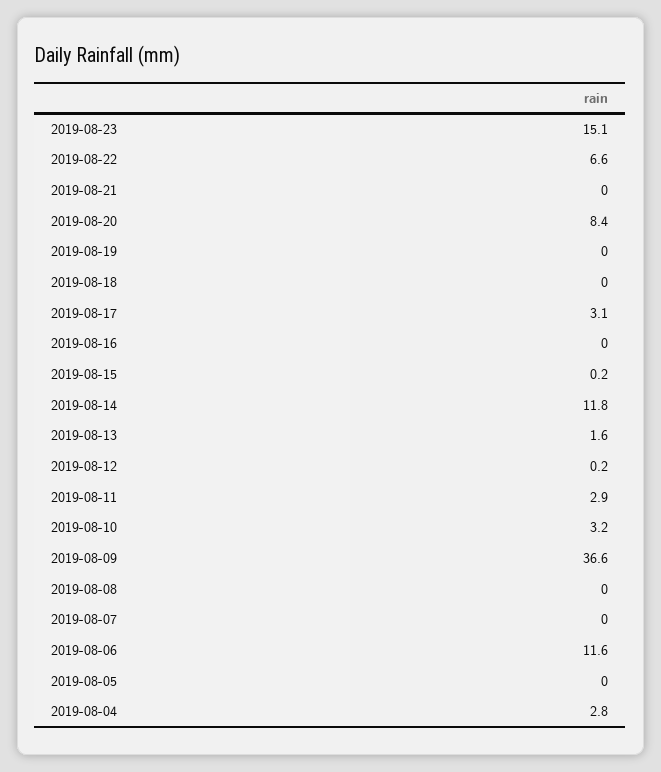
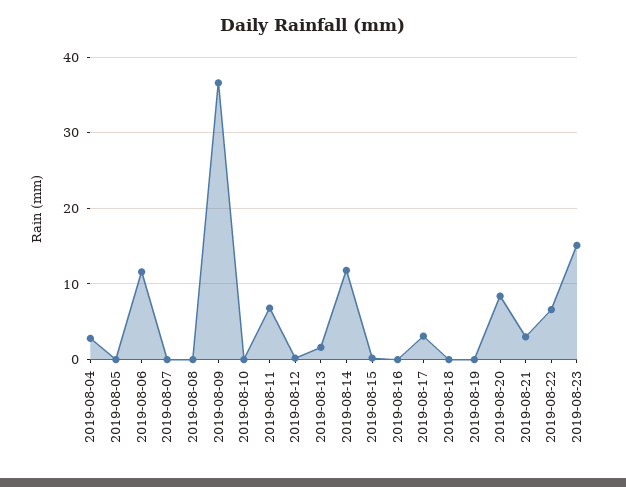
  {
    "2019-08-23": 15.1,
    "2019-08-22": 6.6,
-   "2019-08-21": 0,
+   "2019-08-21": 3,
    "2019-08-20": 8.4,
    "2019-08-19": 0,
    "2019-08-18": 0,
    "2019-08-17": 3.1,
    "2019-08-16": 0,
    "2019-08-15": 0.2,
    "2019-08-14": 11.8,
    "2019-08-13": 1.6,
    "2019-08-12": 0.2,
-   "2019-08-11": 2.9,
+   "2019-08-11": 7,
-   "2019-08-10": 3.2,
+   "2019-08-10": 0,
    "2019-08-09": 36.6,
    "2019-08-08": 0,
    "2019-08-07": 0,
    "2019-08-06": 11.6,
    "2019-08-05": 0,
    "2019-08-04": 2.8
  }

